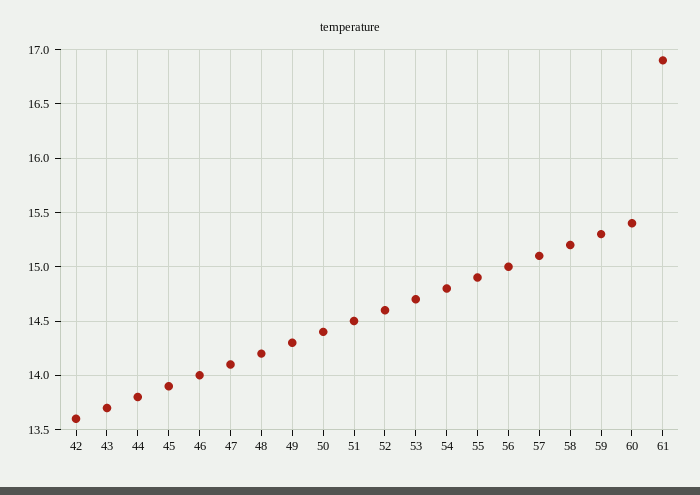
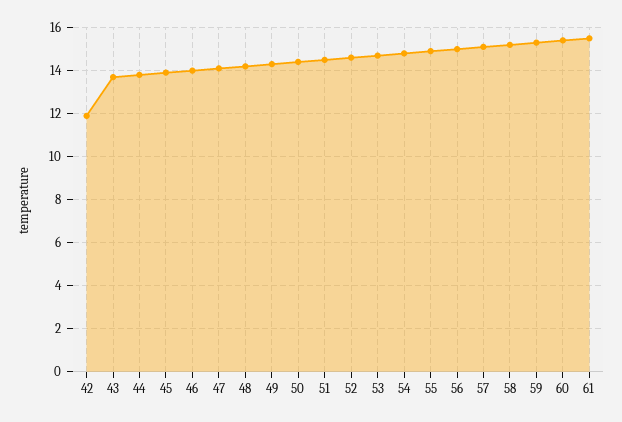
  {
-   "42": 13.6,
+   "42": 12,
    "43": 13.7,
    "44": 13.8,
    "45": 13.9,
    "46": 14,
    "47": 14.1,
    "48": 14.2,
    "49": 14.3,
    "50": 14.4,
    "51": 14.5,
    "52": 14.6,
    "53": 14.7,
    "54": 14.8,
    "55": 14.9,
    "56": 15,
    "57": 15.1,
    "58": 15.2,
    "59": 15.3,
    "60": 15.4,
-   "61": 16.9
+   "61": 15.5
  }

